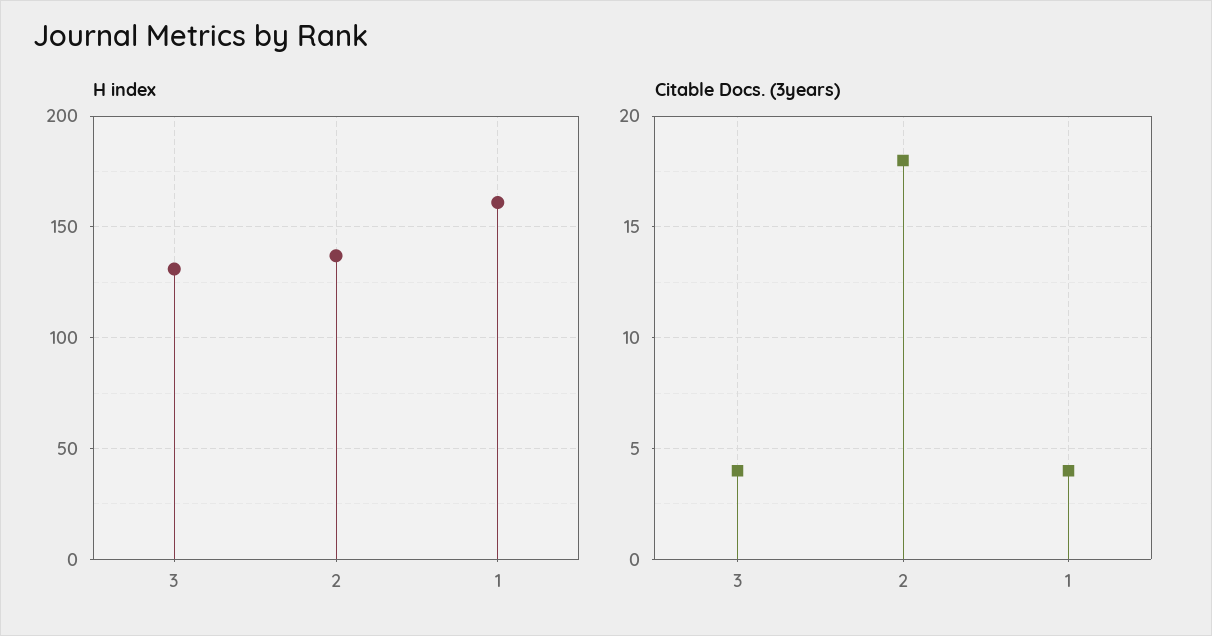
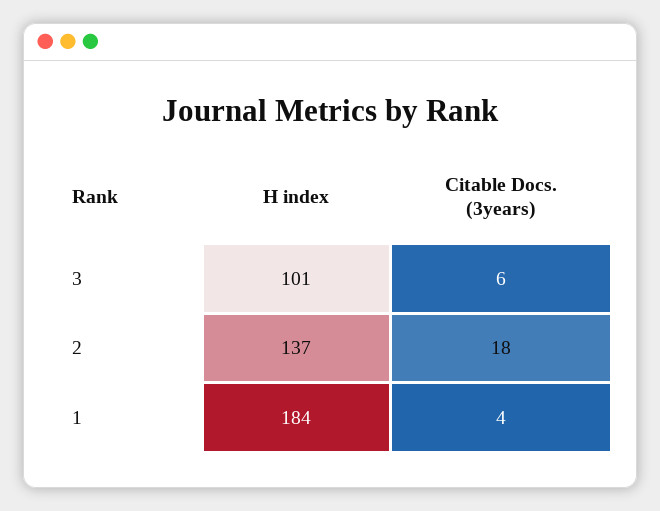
  {
    "H index": {
-     "3": 130,
+     "3": 101,
      "2": 137,
-     "1": 160
+     "1": 184
    },
    "Citable Docs. (3years)": {
-     "3": 4,
+     "3": 6,
      "2": 18,
      "1": 4
    }
  }

